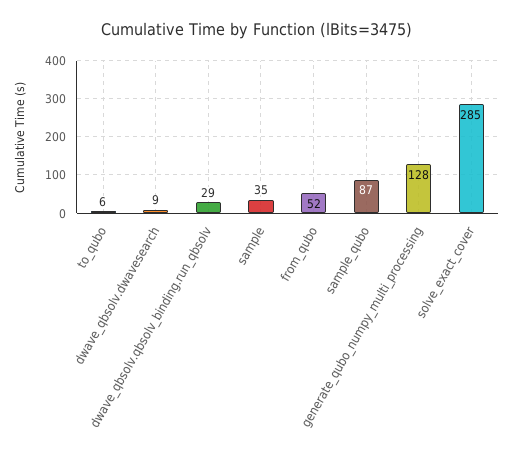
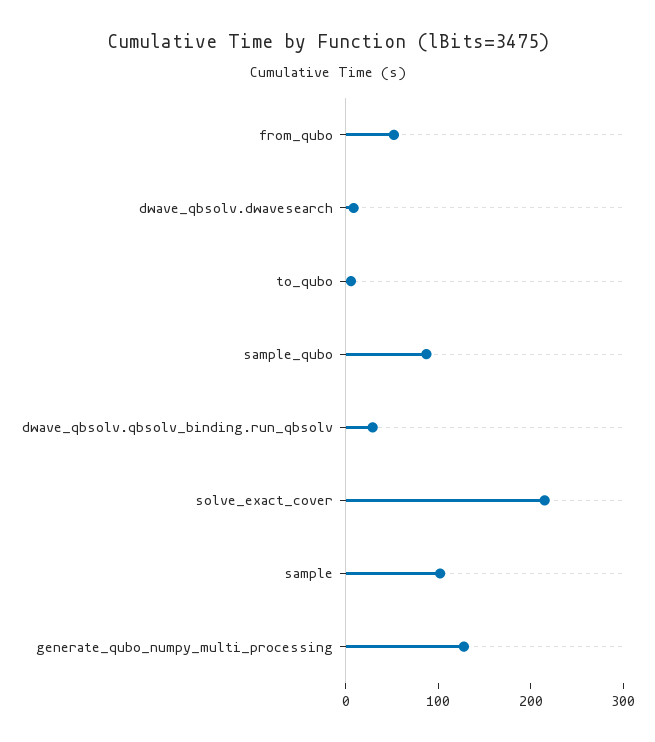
  {
    "to_qubo": 6,
    "dwave_qbsolv.dwavesearch": 9,
    "dwave_qbsolv.qbsolv_binding.run_qbsolv": 29,
-   "sample": 35,
+   "sample": 100,
    "from_qubo": 52,
    "sample_qubo": 87,
    "generate_qubo_numpy_multi_processing": 128,
-   "solve_exact_cover": 285
+   "solve_exact_cover": 220
  }

